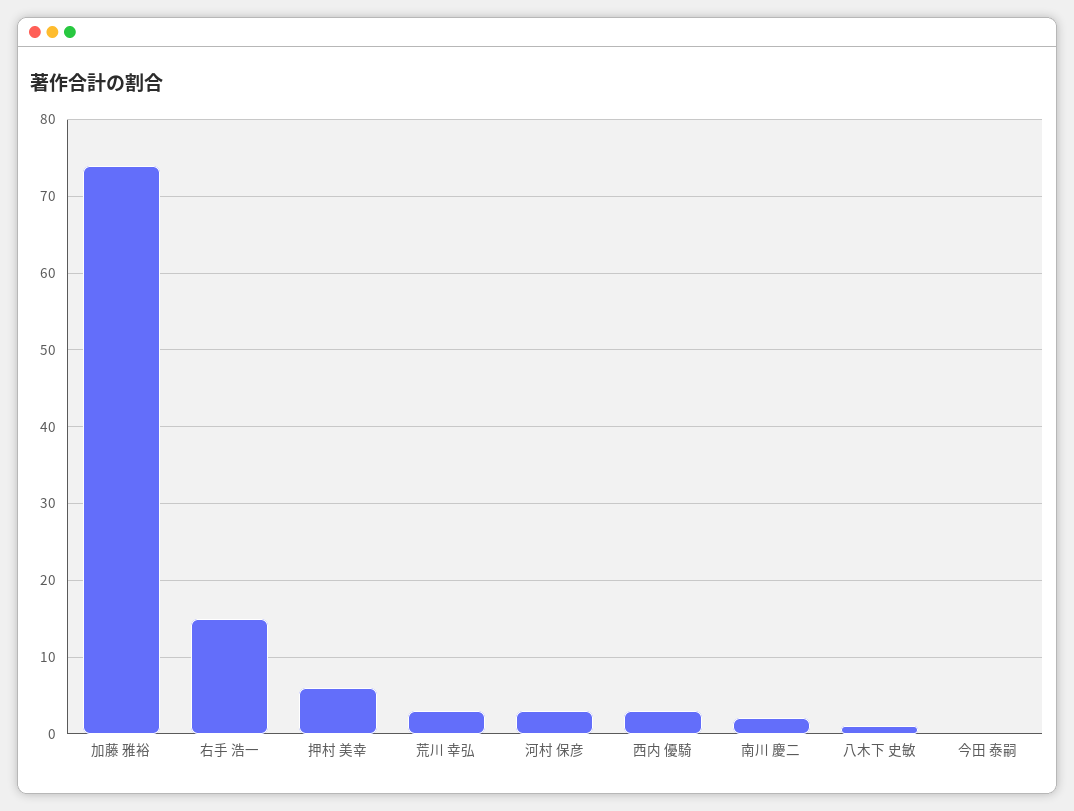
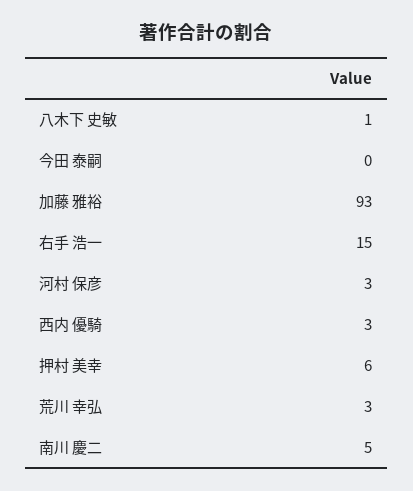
  {
-   "加藤 雅裕": 74,
+   "加藤 雅裕": 93,
    "右手 浩一": 15,
    "押村 美幸": 6,
    "荒川 幸弘": 3,
    "河村 保彦": 3,
    "西内 優騎": 3,
-   "南川 慶二": 2,
+   "南川 慶二": 5,
    "八木下 史敏": 1,
    "今田 泰嗣": 0
  }

